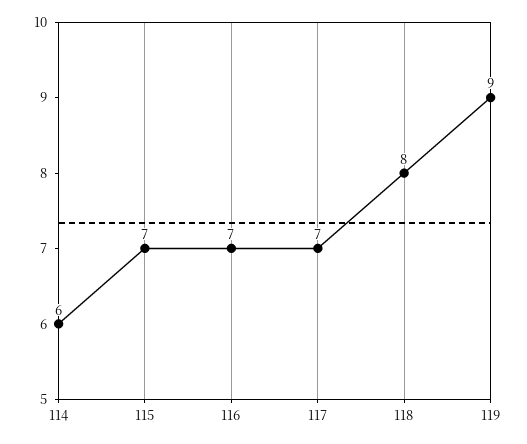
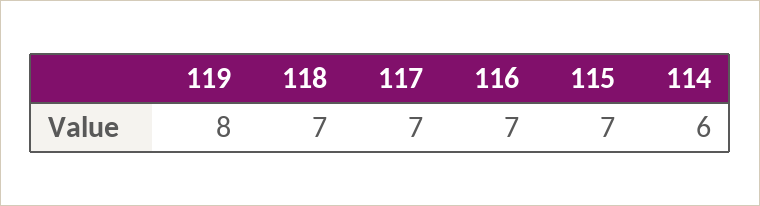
  {
    "114": 6,
    "115": 7,
    "116": 7,
    "117": 7,
-   "118": 8,
+   "118": 7,
-   "119": 9
+   "119": 8
  }

